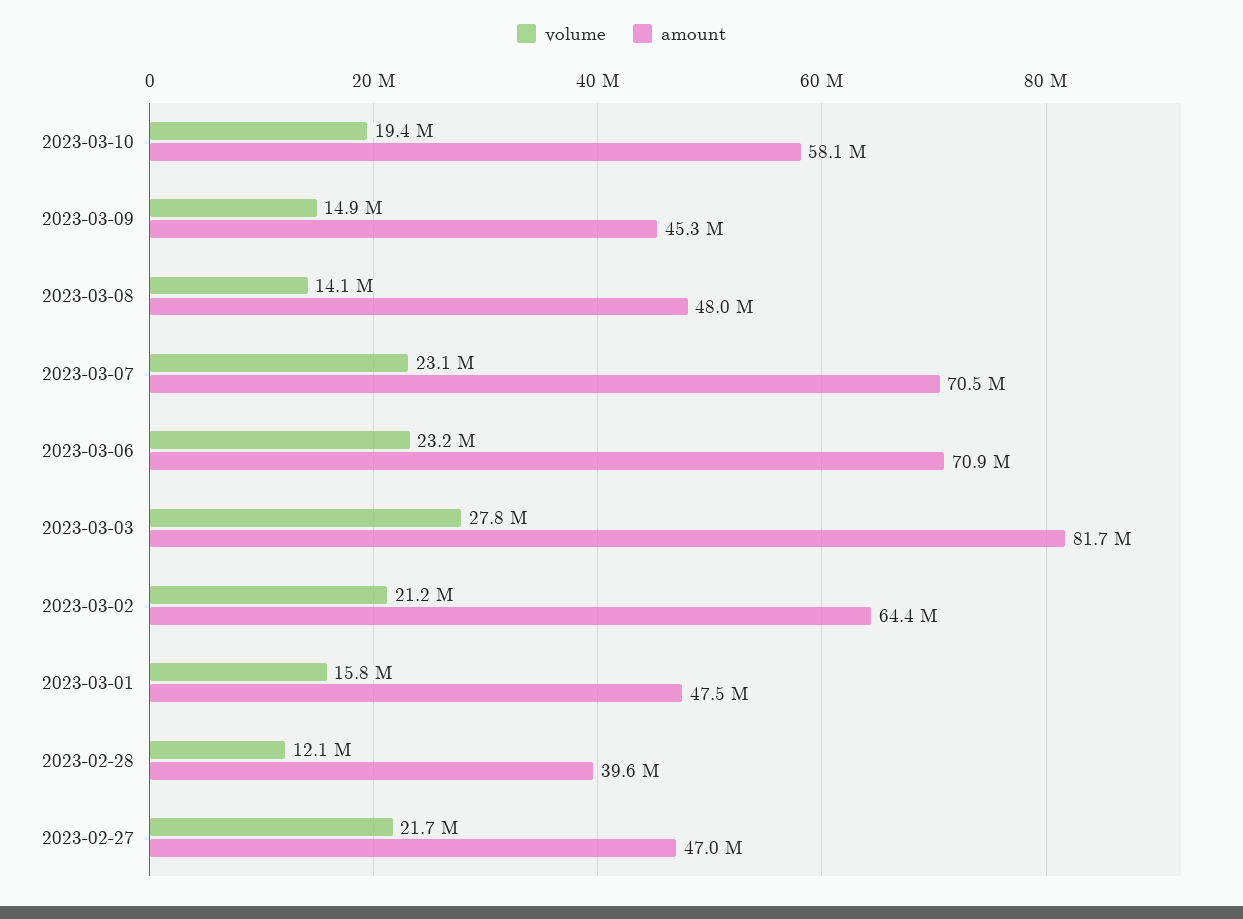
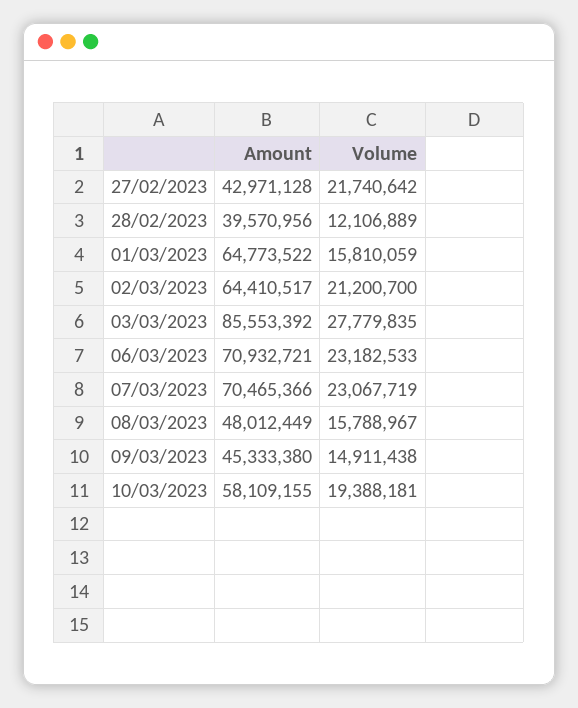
  {
    "volume": {
      "2023-03-10": 19388181,
      "2023-03-09": 14911438,
-     "2023-03-08": 14100000,
+     "2023-03-08": 15788967,
      "2023-03-07": 23067719,
      "2023-03-06": 23182533,
      "2023-03-03": 27779835,
      "2023-03-02": 21200700,
      "2023-03-01": 15810059,
      "2023-02-28": 12106889,
      "2023-02-27": 21740642
    },
    "amount": {
      "2023-03-10": 58109155,
      "2023-03-09": 45333380,
      "2023-03-08": 48012449,
      "2023-03-07": 70465366,
      "2023-03-06": 70932721,
-     "2023-03-03": 81700000,
+     "2023-03-03": 85553392,
      "2023-03-02": 64410517,
-     "2023-03-01": 47500000,
+     "2023-03-01": 64773522,
      "2023-02-28": 39570956,
-     "2023-02-27": 47000000
+     "2023-02-27": 42971128
    }
  }

